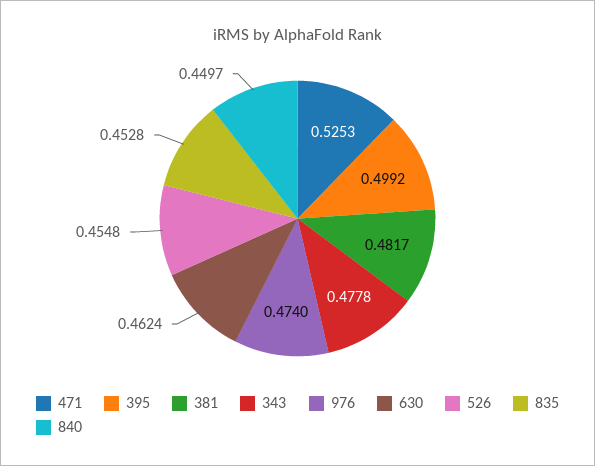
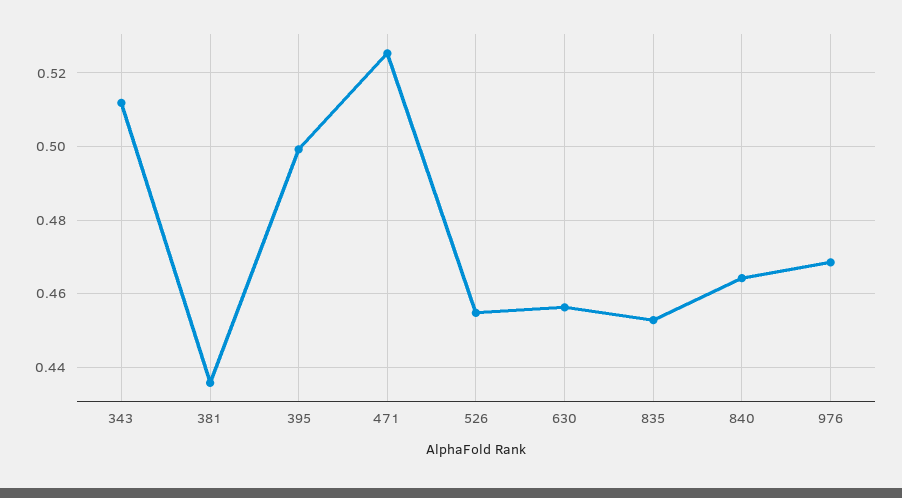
  {
    "471": 0.5253,
    "395": 0.4992,
-   "381": 0.4817,
+   "381": 0.436,
-   "343": 0.4778,
+   "343": 0.512,
-   "976": 0.474,
+   "976": 0.468,
-   "630": 0.4624,
+   "630": 0.456,
    "526": 0.4548,
    "835": 0.4528,
-   "840": 0.4497
+   "840": 0.464
  }

